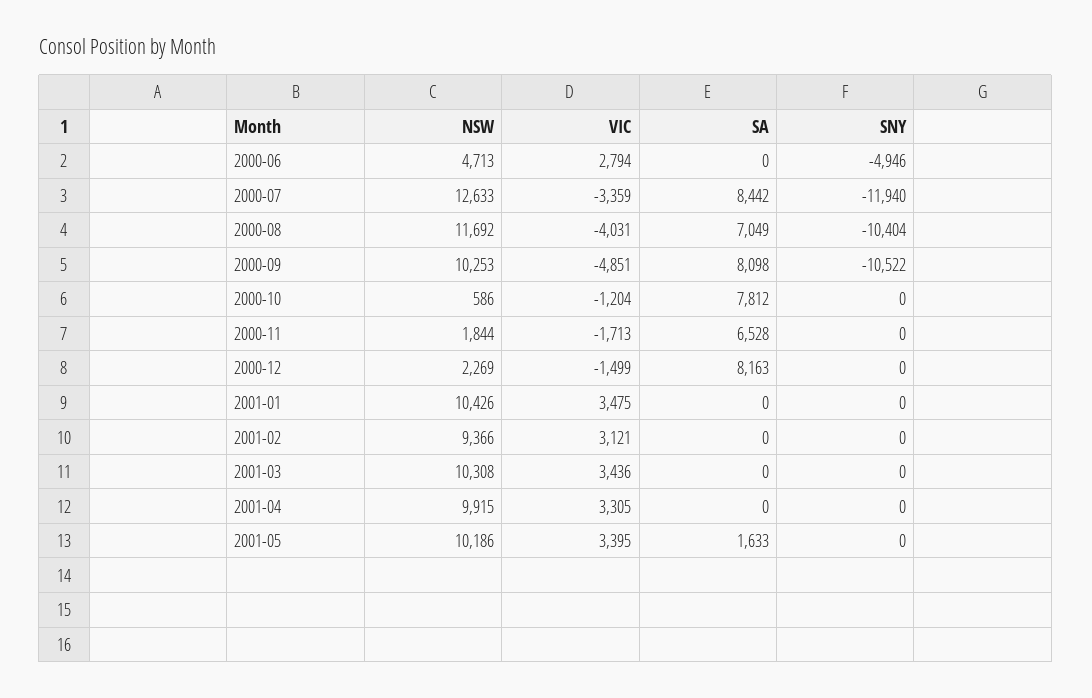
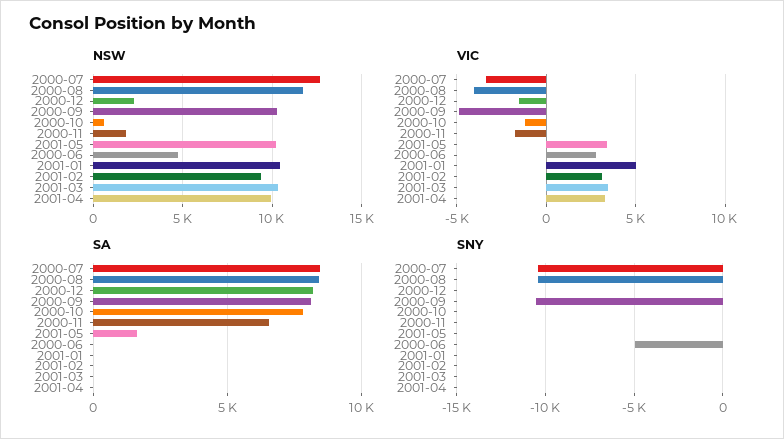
  {
    "NSW": {
      "2000-06": 4713,
      "2000-07": 12633,
      "2000-08": 11692,
      "2000-09": 10253,
      "2000-10": 586,
      "2000-11": 1844,
      "2000-12": 2269,
      "2001-01": 10426,
      "2001-02": 9366,
      "2001-03": 10308,
      "2001-04": 9915,
      "2001-05": 10186
    },
    "VIC": {
      "2000-06": 2794,
      "2000-07": -3359,
      "2000-08": -4031,
      "2000-09": -4851,
      "2000-10": -1204,
      "2000-11": -1713,
      "2000-12": -1499,
-     "2001-01": 3475,
+     "2001-01": 5000,
      "2001-02": 3121,
      "2001-03": 3436,
      "2001-04": 3305,
      "2001-05": 3395
    },
    "SA": {
      "2000-06": 0,
      "2000-07": 8442,
-     "2000-08": 7049,
+     "2000-08": 8500,
      "2000-09": 8098,
      "2000-10": 7812,
      "2000-11": 6528,
      "2000-12": 8163,
      "2001-01": 0,
      "2001-02": 0,
      "2001-03": 0,
      "2001-04": 0,
      "2001-05": 1633
    },
    "SNY": {
      "2000-06": -4946,
-     "2000-07": -11940,
+     "2000-07": -10500,
      "2000-08": -10404,
      "2000-09": -10522,
      "2000-10": 0,
      "2000-11": 0,
      "2000-12": 0,
      "2001-01": 0,
      "2001-02": 0,
      "2001-03": 0,
      "2001-04": 0,
      "2001-05": 0
    }
  }

